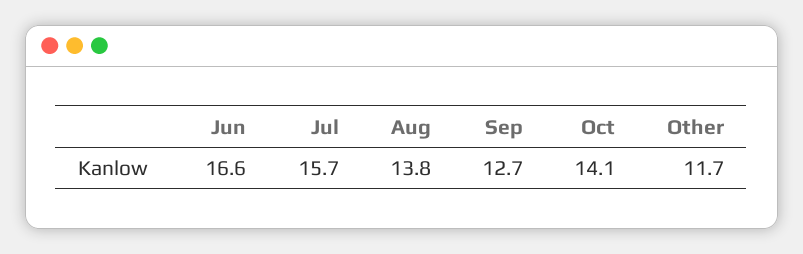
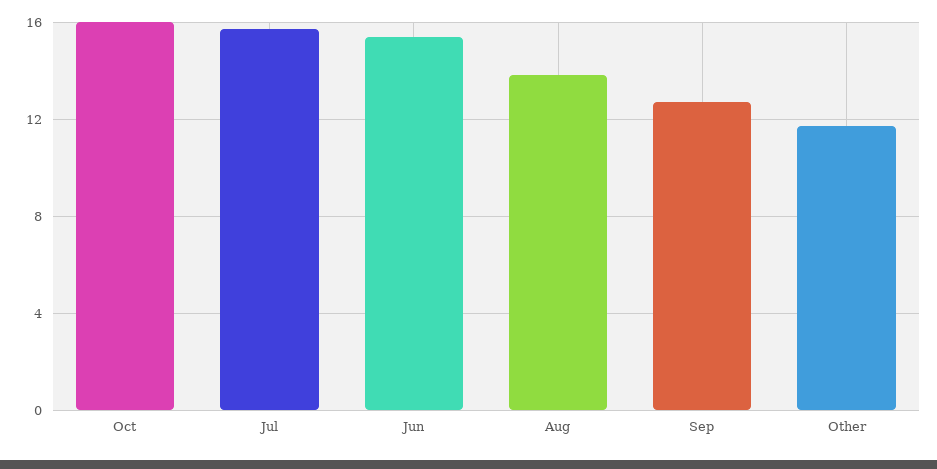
  {
-   "Jun": 16.6,
+   "Jun": 15.5,
    "Jul": 15.7,
    "Aug": 13.8,
    "Sep": 12.7,
-   "Oct": 14.1,
+   "Oct": 16,
    "Other": 11.7
  }

